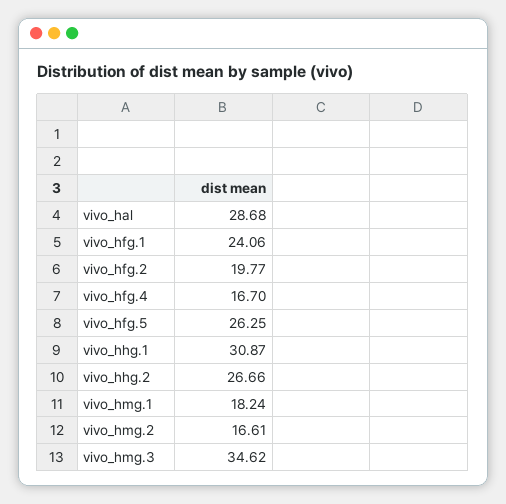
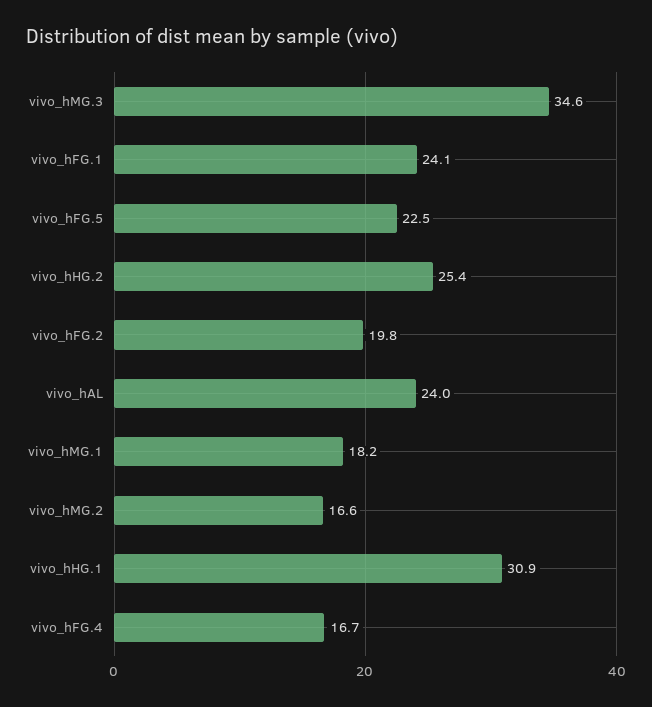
  {
-   "vivo_hal": 28.68,
+   "vivo_hal": 24,
    "vivo_hfg.1": 24.06,
    "vivo_hfg.2": 19.77,
    "vivo_hfg.4": 16.7,
-   "vivo_hfg.5": 26.25,
+   "vivo_hfg.5": 22.5,
    "vivo_hhg.1": 30.87,
-   "vivo_hhg.2": 26.66,
+   "vivo_hhg.2": 25.4,
    "vivo_hmg.1": 18.24,
    "vivo_hmg.2": 16.61,
    "vivo_hmg.3": 34.62
  }

